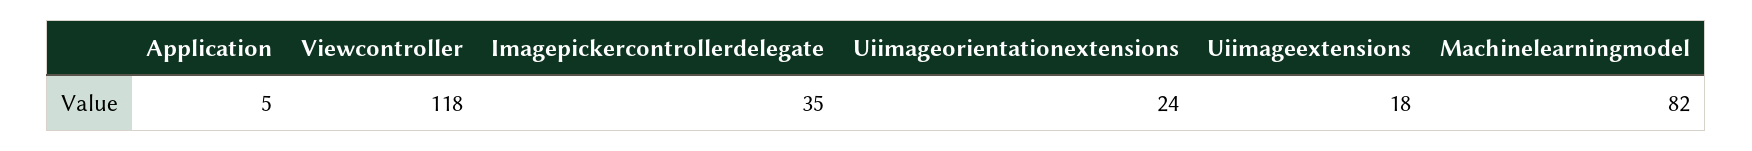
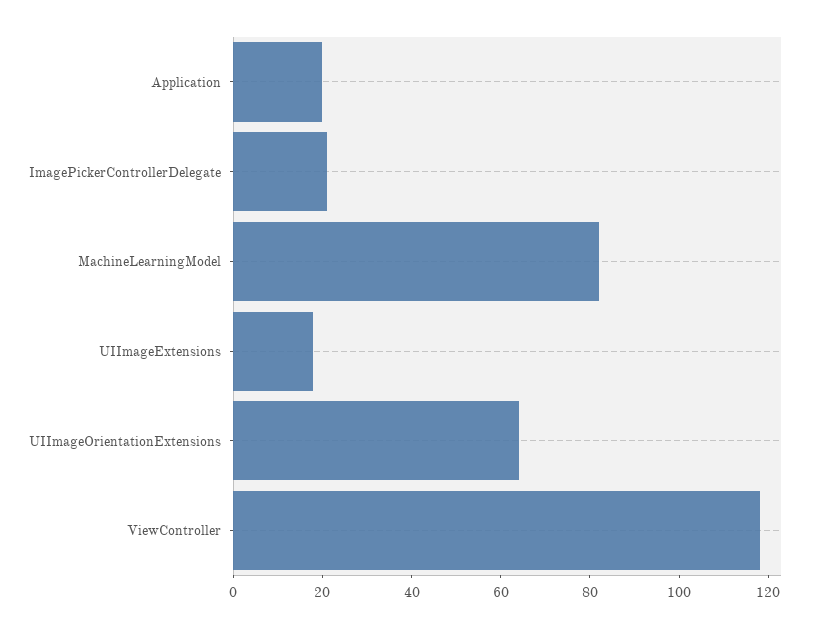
  {
-   "Application": 5,
+   "Application": 20,
    "Viewcontroller": 118,
-   "Imagepickercontrollerdelegate": 35,
+   "Imagepickercontrollerdelegate": 20,
-   "Uiimageorientationextensions": 24,
+   "Uiimageorientationextensions": 65,
    "Uiimageextensions": 18,
    "Machinelearningmodel": 82
  }

